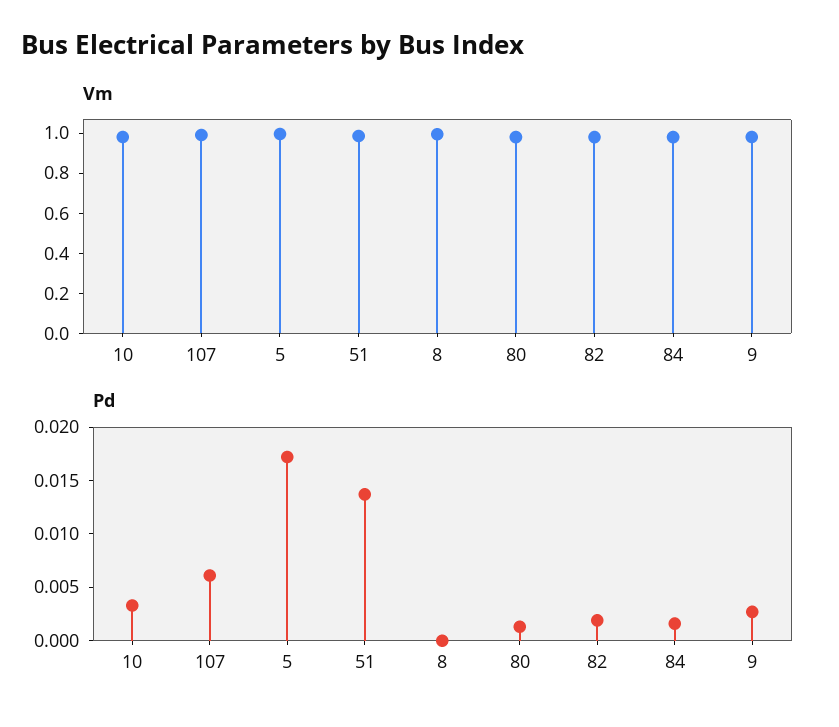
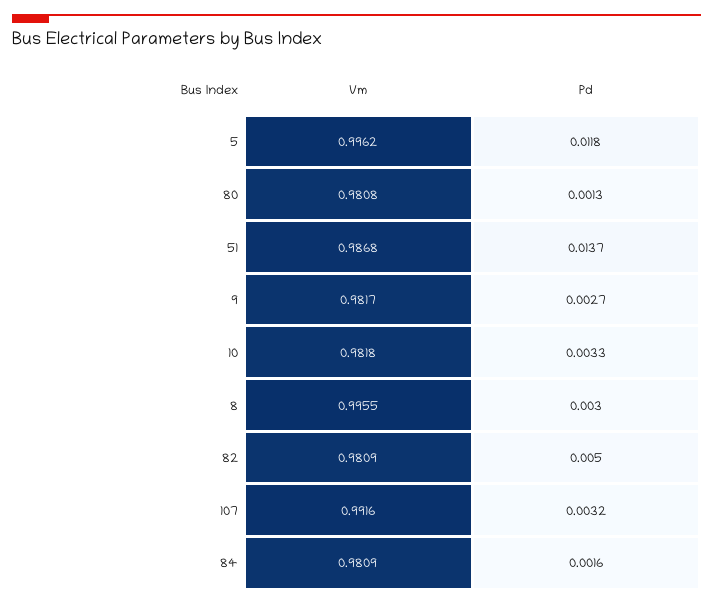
  {
    "Vm": {
      "10": 0.9818,
      "107": 0.9916,
      "5": 0.9962,
      "51": 0.9868,
      "8": 0.9955,
      "80": 0.9808,
      "82": 0.9809,
      "84": 0.9809,
      "9": 0.9817
    },
    "Pd": {
      "10": 0.0033,
-     "107": 0.006,
+     "107": 0.0032,
-     "5": 0.017,
+     "5": 0.0118,
      "51": 0.0137,
-     "8": 0,
+     "8": 0.003,
      "80": 0.0013,
-     "82": 0.002,
+     "82": 0.005,
      "84": 0.0016,
      "9": 0.0027
    }
  }

